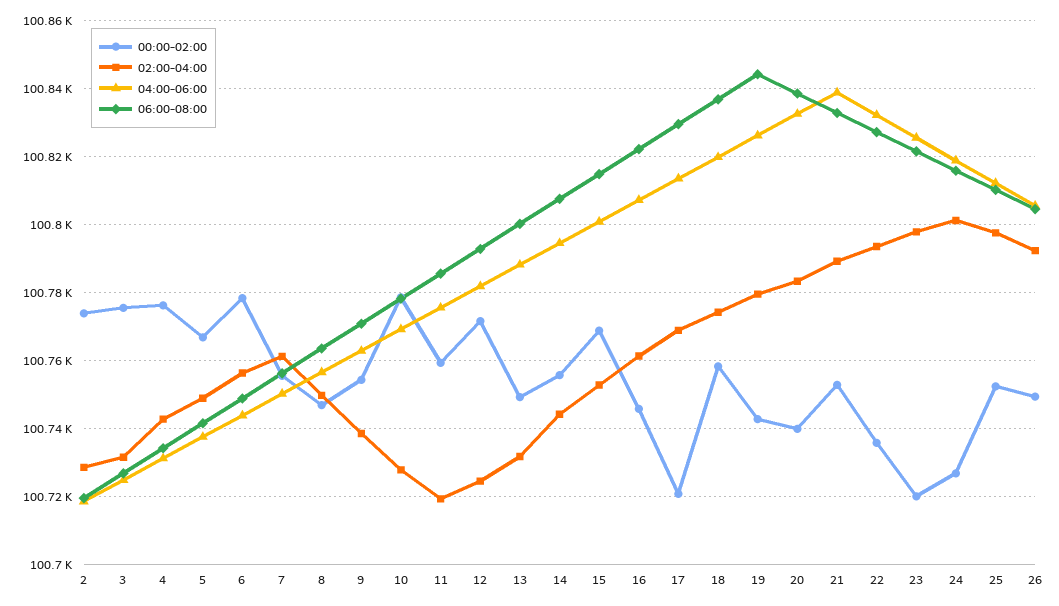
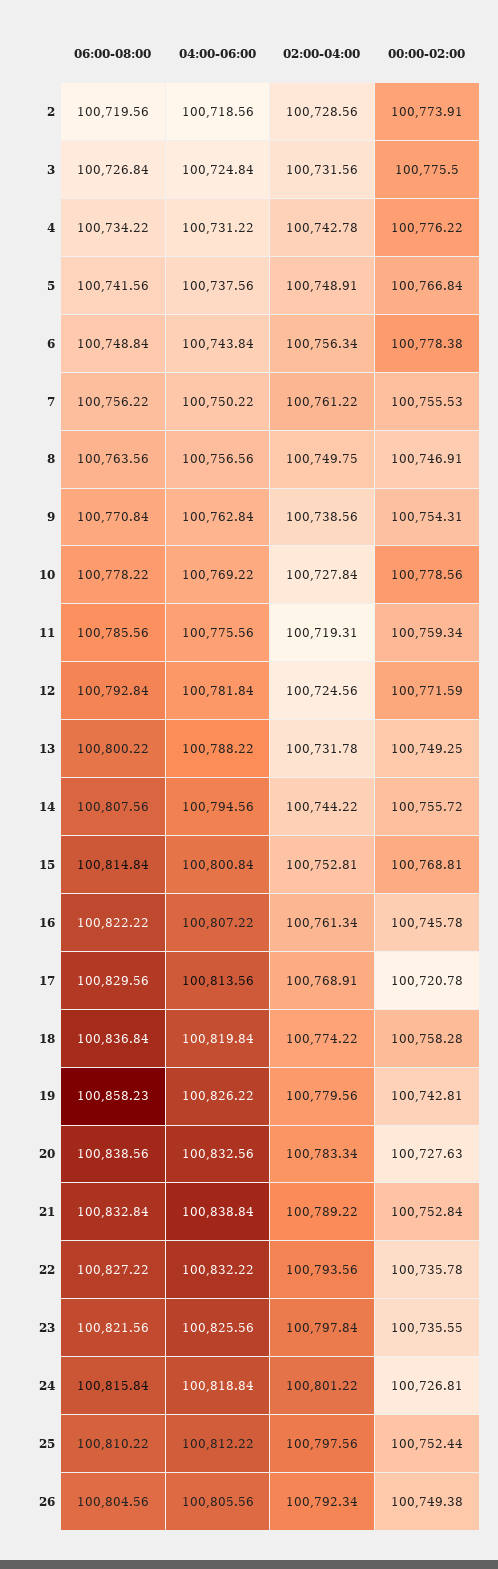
  {
    "00:00-02:00": {
      "2": 100773.91,
      "3": 100775.5,
      "4": 100776.22,
      "5": 100766.84,
      "6": 100778.38,
      "7": 100755.53,
      "8": 100746.91,
      "9": 100754.31,
      "10": 100778.56,
      "11": 100759.34,
      "12": 100771.59,
      "13": 100749.25,
      "14": 100755.72,
      "15": 100768.81,
      "16": 100745.78,
      "17": 100720.78,
      "18": 100758.28,
      "19": 100742.81,
-     "20": 100740,
+     "20": 100727.63,
      "21": 100752.84,
      "22": 100735.78,
-     "23": 100720,
+     "23": 100735.55,
      "24": 100726.81,
      "25": 100752.44,
      "26": 100749.38
    },
    "02:00-04:00": {
      "2": 100728.56,
      "3": 100731.56,
      "4": 100742.78,
      "5": 100748.91,
      "6": 100756.34,
      "7": 100761.22,
      "8": 100749.75,
      "9": 100738.56,
      "10": 100727.84,
      "11": 100719.31,
      "12": 100724.56,
      "13": 100731.78,
      "14": 100744.22,
      "15": 100752.81,
      "16": 100761.34,
      "17": 100768.91,
      "18": 100774.22,
      "19": 100779.56,
      "20": 100783.34,
      "21": 100789.22,
      "22": 100793.56,
      "23": 100797.84,
      "24": 100801.22,
      "25": 100797.56,
      "26": 100792.34
    },
    "04:00-06:00": {
      "2": 100718.56,
      "3": 100724.84,
      "4": 100731.22,
      "5": 100737.56,
      "6": 100743.84,
      "7": 100750.22,
      "8": 100756.56,
      "9": 100762.84,
      "10": 100769.22,
      "11": 100775.56,
      "12": 100781.84,
      "13": 100788.22,
      "14": 100794.56,
      "15": 100800.84,
      "16": 100807.22,
      "17": 100813.56,
      "18": 100819.84,
      "19": 100826.22,
      "20": 100832.56,
      "21": 100838.84,
      "22": 100832.22,
      "23": 100825.56,
      "24": 100818.84,
      "25": 100812.22,
      "26": 100805.56
    },
    "06:00-08:00": {
      "2": 100719.56,
      "3": 100726.84,
      "4": 100734.22,
      "5": 100741.56,
      "6": 100748.84,
      "7": 100756.22,
      "8": 100763.56,
      "9": 100770.84,
      "10": 100778.22,
      "11": 100785.56,
      "12": 100792.84,
      "13": 100800.22,
      "14": 100807.56,
      "15": 100814.84,
      "16": 100822.22,
      "17": 100829.56,
      "18": 100836.84,
-     "19": 100844,
+     "19": 100858.23,
      "20": 100838.56,
      "21": 100832.84,
      "22": 100827.22,
      "23": 100821.56,
      "24": 100815.84,
      "25": 100810.22,
      "26": 100804.56
    }
  }

